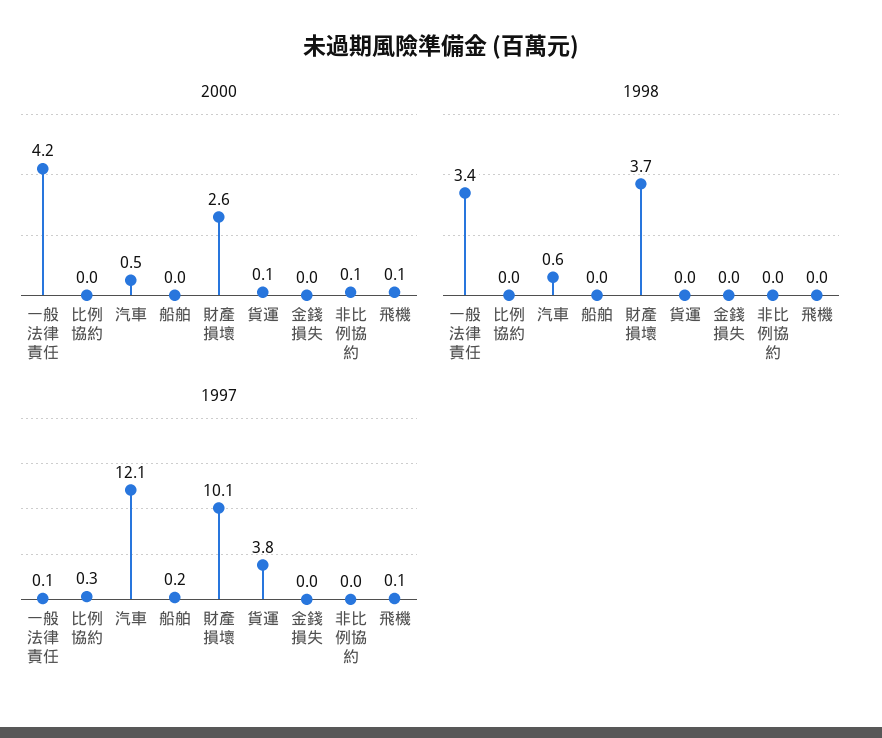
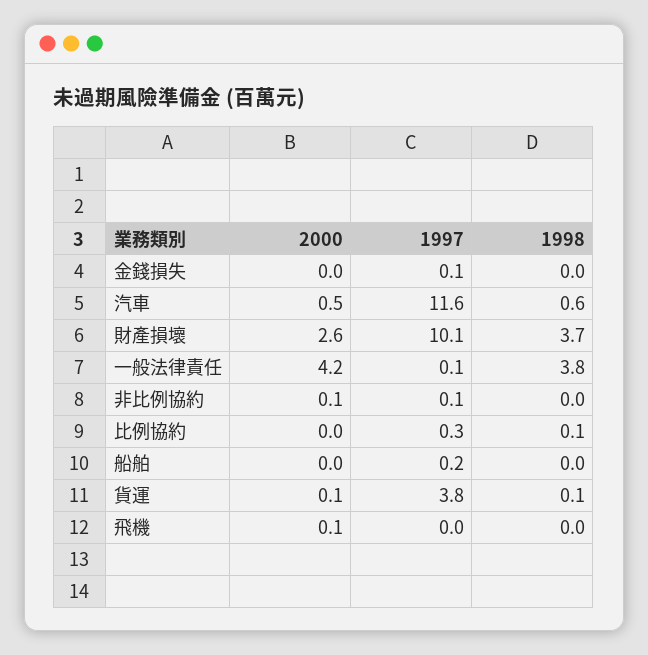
  {
    "2000": {
      "一般法律責任": 4.2,
      "比例協約": 0,
      "汽車": 0.5,
      "船舶": 0,
      "財產損壞": 2.6,
      "貨運": 0.1,
      "金錢損失": 0,
      "非比例協約": 0.1,
      "飛機": 0.1
    },
    "1998": {
-     "一般法律責任": 3.4,
+     "一般法律責任": 3.8,
-     "比例協約": 0,
+     "比例協約": 0.1,
      "汽車": 0.6,
      "船舶": 0,
      "財產損壞": 3.7,
-     "貨運": 0,
+     "貨運": 0.1,
      "金錢損失": 0,
      "非比例協約": 0,
      "飛機": 0
    },
    "1997": {
      "一般法律責任": 0.1,
      "比例協約": 0.3,
-     "汽車": 12.1,
+     "汽車": 11.6,
      "船舶": 0.2,
      "財產損壞": 10.1,
      "貨運": 3.8,
-     "金錢損失": 0,
+     "金錢損失": 0.1,
-     "非比例協約": 0,
+     "非比例協約": 0.1,
-     "飛機": 0.1
+     "飛機": 0
    }
  }

